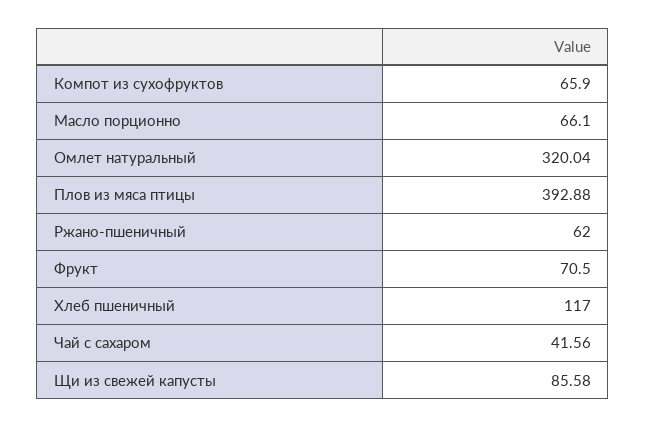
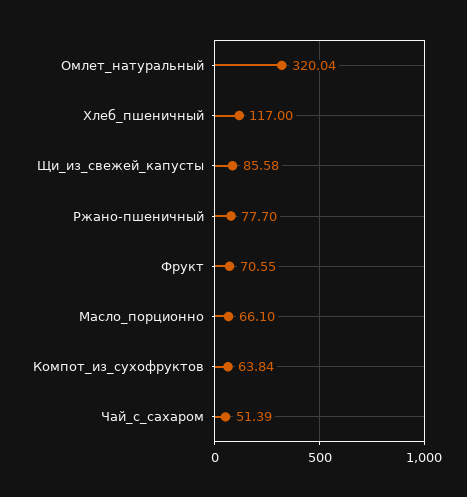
  {
-   "Компот из сухофруктов": 65.9,
+   "Компот из сухофруктов": 63.84,
    "Масло порционно": 66.1,
    "Омлет натуральный": 320.04,
-   "Плов из мяса птицы": 392.88,
-   "Ржано-пшеничный": 62,
+   "Ржано-пшеничный": 77.7,
-   "Фрукт": 70.5,
+   "Фрукт": 70.55,
    "Хлеб пшеничный": 117,
-   "Чай с сахаром": 41.56,
+   "Чай с сахаром": 51.39,
    "Щи из свежей капусты": 85.58
  }

